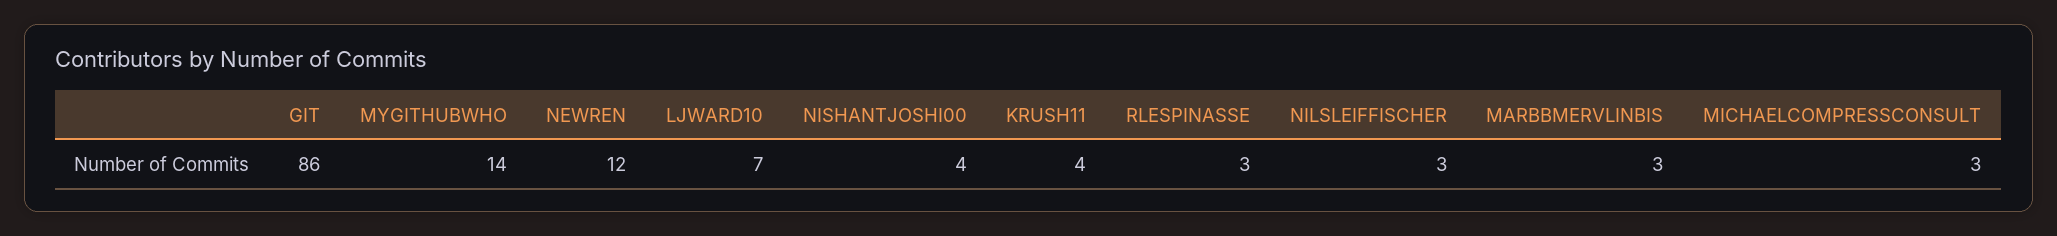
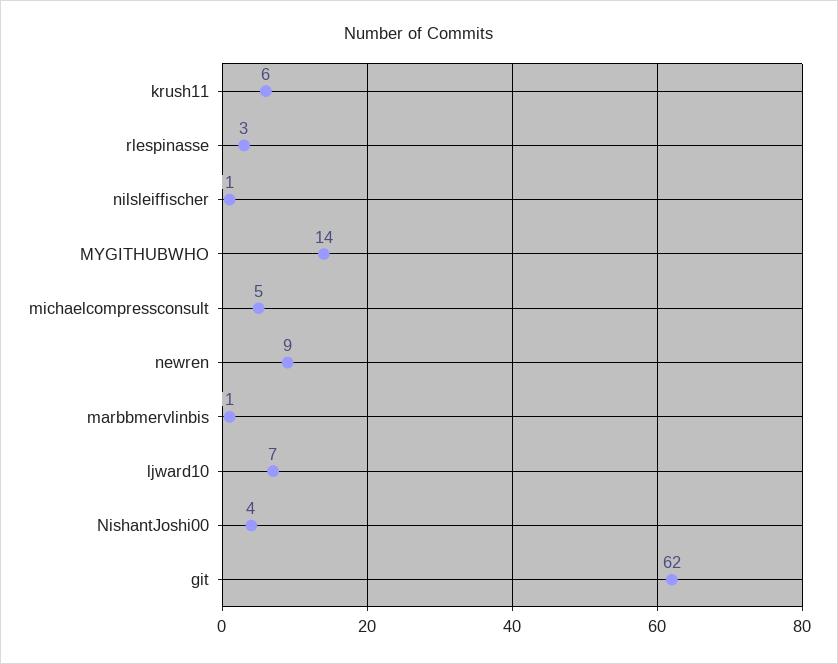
  {
-   "GIT": 86,
+   "GIT": 62,
    "MYGITHUBWHO": 14,
-   "NEWREN": 12,
+   "NEWREN": 9,
    "LJWARD10": 7,
    "NISHANTJOSHI00": 4,
-   "KRUSH11": 4,
+   "KRUSH11": 6,
    "RLESPINASSE": 3,
-   "NILSLEIFFISCHER": 3,
+   "NILSLEIFFISCHER": 1,
-   "MARBBMERVLINBIS": 3,
+   "MARBBMERVLINBIS": 1,
-   "MICHAELCOMPRESSCONSULT": 3
+   "MICHAELCOMPRESSCONSULT": 5
  }

